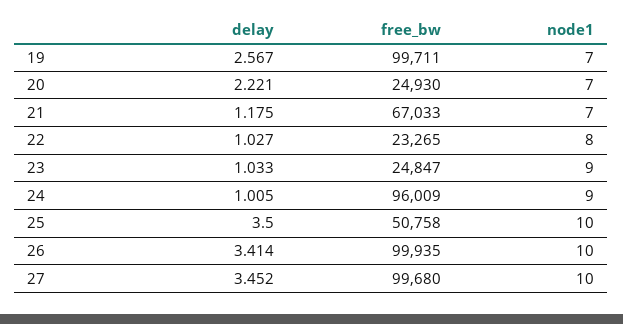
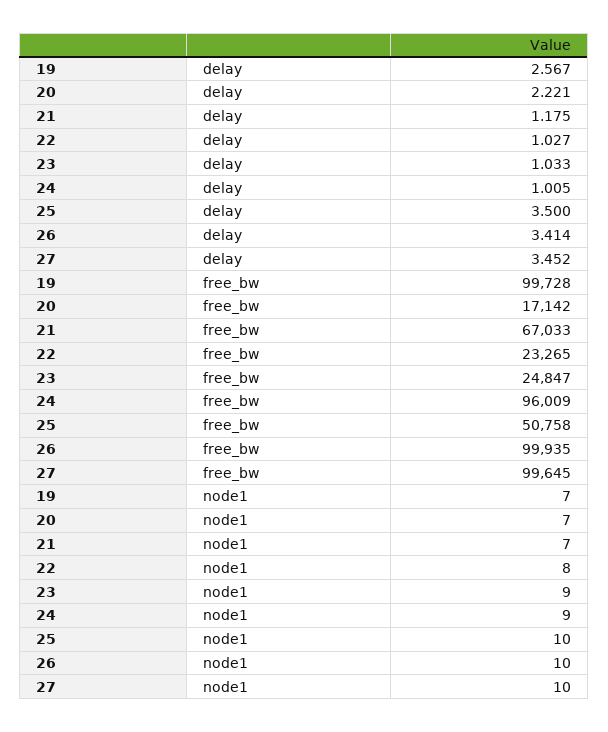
  {
    "delay": {
      "19": 2.567,
      "20": 2.221,
      "21": 1.175,
      "22": 1.027,
      "23": 1.033,
      "24": 1.005,
      "25": 3.5,
      "26": 3.414,
      "27": 3.452
    },
    "free_bw": {
-     "19": 99711,
+     "19": 99728,
-     "20": 24930,
+     "20": 17142,
      "21": 67033,
      "22": 23265,
      "23": 24847,
      "24": 96009,
      "25": 50758,
      "26": 99935,
-     "27": 99680
+     "27": 99645
    },
    "node1": {
      "19": 7,
      "20": 7,
      "21": 7,
      "22": 8,
      "23": 9,
      "24": 9,
      "25": 10,
      "26": 10,
      "27": 10
    }
  }

